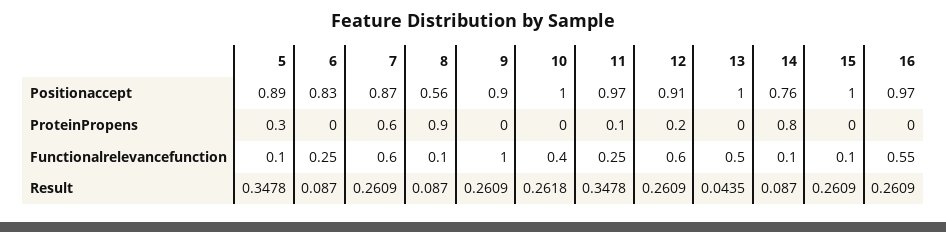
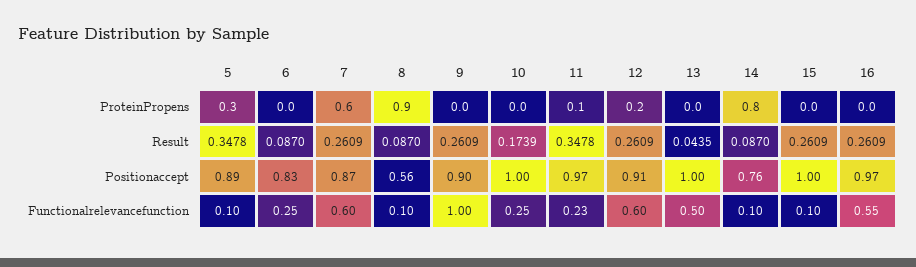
  {
    "5": {
      "Positionaccept": 0.89,
      "ProteinPropens": 0.3,
      "Functionalrelevancefunction": 0.1,
      "Result": 0.3478
    },
    "6": {
      "Positionaccept": 0.83,
      "ProteinPropens": 0,
      "Functionalrelevancefunction": 0.25,
      "Result": 0.087
    },
    "7": {
      "Positionaccept": 0.87,
      "ProteinPropens": 0.6,
      "Functionalrelevancefunction": 0.6,
      "Result": 0.2609
    },
    "8": {
      "Positionaccept": 0.56,
      "ProteinPropens": 0.9,
      "Functionalrelevancefunction": 0.1,
      "Result": 0.087
    },
    "9": {
      "Positionaccept": 0.9,
      "ProteinPropens": 0,
      "Functionalrelevancefunction": 1,
      "Result": 0.2609
    },
    "10": {
      "Positionaccept": 1,
      "ProteinPropens": 0,
-     "Functionalrelevancefunction": 0.4,
+     "Functionalrelevancefunction": 0.25,
-     "Result": 0.2618
+     "Result": 0.1739
    },
    "11": {
      "Positionaccept": 0.97,
      "ProteinPropens": 0.1,
-     "Functionalrelevancefunction": 0.25,
+     "Functionalrelevancefunction": 0.23,
      "Result": 0.3478
    },
    "12": {
      "Positionaccept": 0.91,
      "ProteinPropens": 0.2,
      "Functionalrelevancefunction": 0.6,
      "Result": 0.2609
    },
    "13": {
      "Positionaccept": 1,
      "ProteinPropens": 0,
      "Functionalrelevancefunction": 0.5,
      "Result": 0.0435
    },
    "14": {
      "Positionaccept": 0.76,
      "ProteinPropens": 0.8,
      "Functionalrelevancefunction": 0.1,
      "Result": 0.087
    },
    "15": {
      "Positionaccept": 1,
      "ProteinPropens": 0,
      "Functionalrelevancefunction": 0.1,
      "Result": 0.2609
    },
    "16": {
      "Positionaccept": 0.97,
      "ProteinPropens": 0,
      "Functionalrelevancefunction": 0.55,
      "Result": 0.2609
    }
  }

